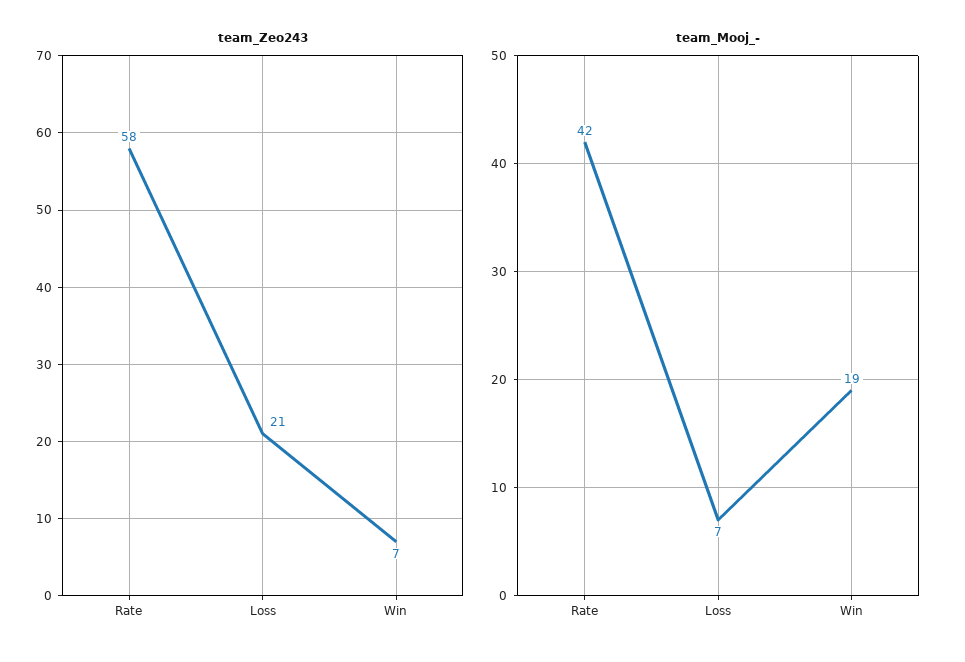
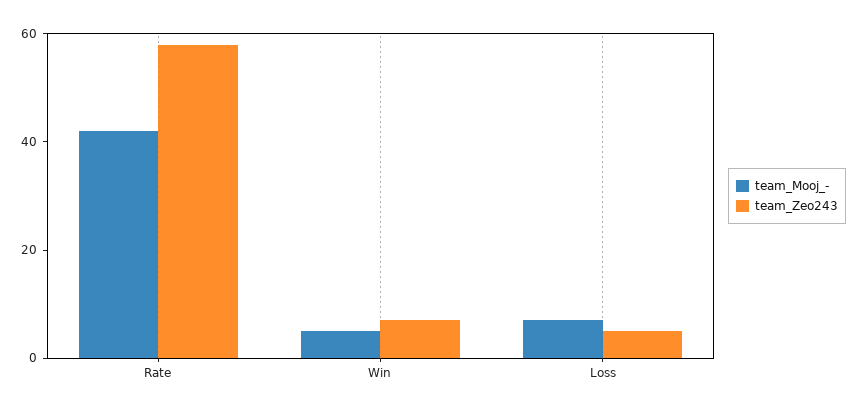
  {
    "team_Zeo243": {
      "Rate": 58,
-     "Loss": 21,
+     "Loss": 5,
      "Win": 7
    },
    "team_Mooj_-": {
      "Rate": 42,
      "Loss": 7,
-     "Win": 19
+     "Win": 5
    }
  }

